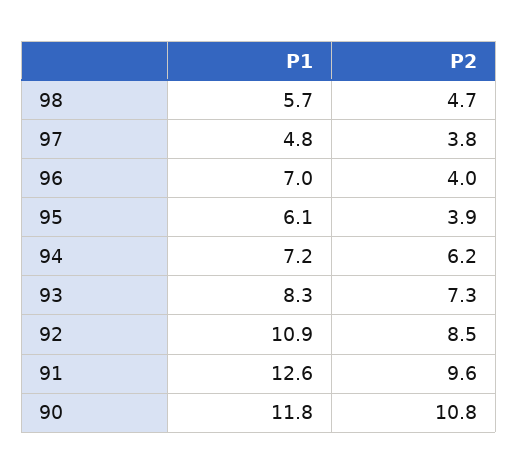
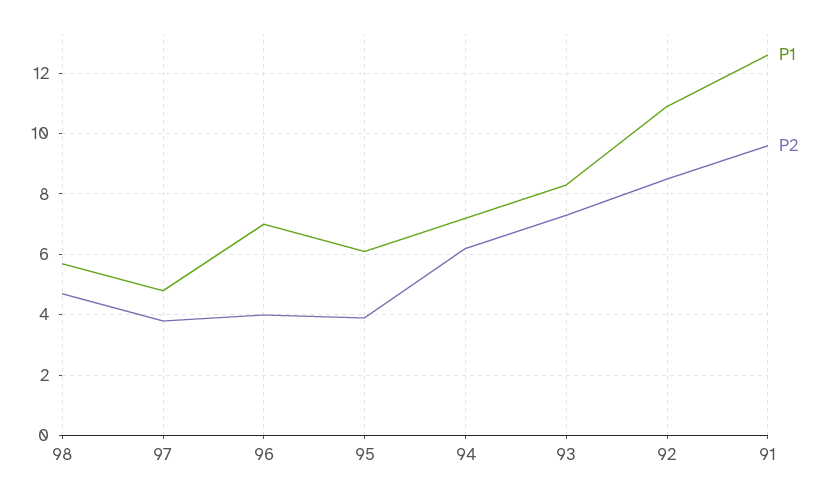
  {
    "P1": {
      "98": 5.7,
      "97": 4.8,
      "96": 7,
      "95": 6.1,
      "94": 7.2,
      "93": 8.3,
      "92": 10.9,
-     "91": 12.6,
+     "91": 12.6
-     "90": 11.8
    },
    "P2": {
      "98": 4.7,
      "97": 3.8,
      "96": 4,
      "95": 3.9,
      "94": 6.2,
      "93": 7.3,
      "92": 8.5,
-     "91": 9.6,
+     "91": 9.6
-     "90": 10.8
    }
  }

